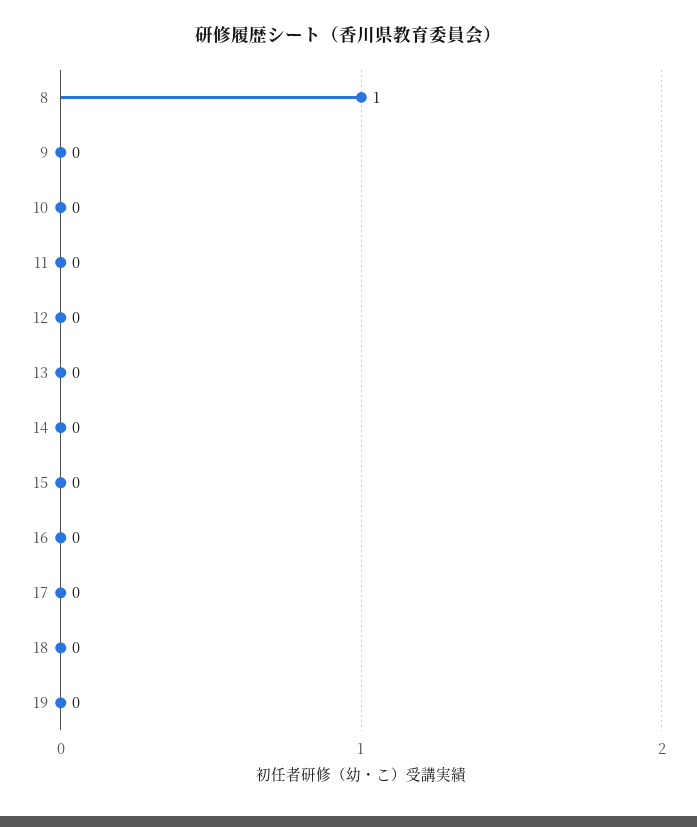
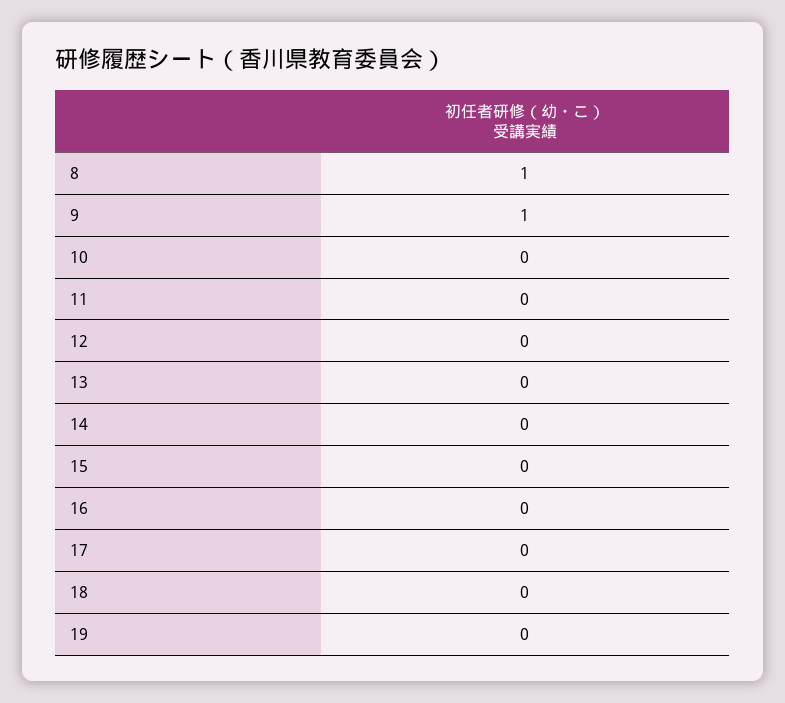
  {
    "8": 1,
-   "9": 0,
+   "9": 1,
    "10": 0,
    "11": 0,
    "12": 0,
    "13": 0,
    "14": 0,
    "15": 0,
    "16": 0,
    "17": 0,
    "18": 0,
    "19": 0
  }

